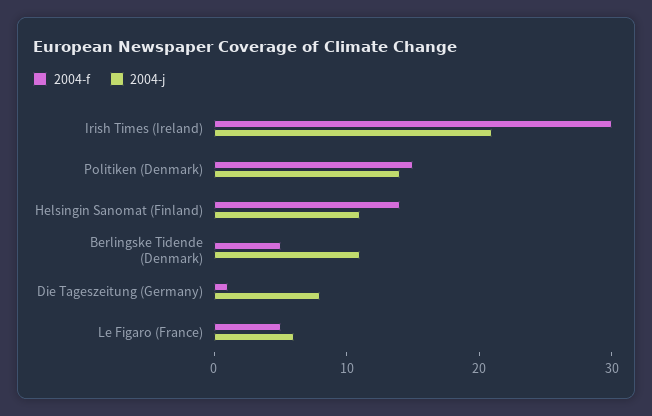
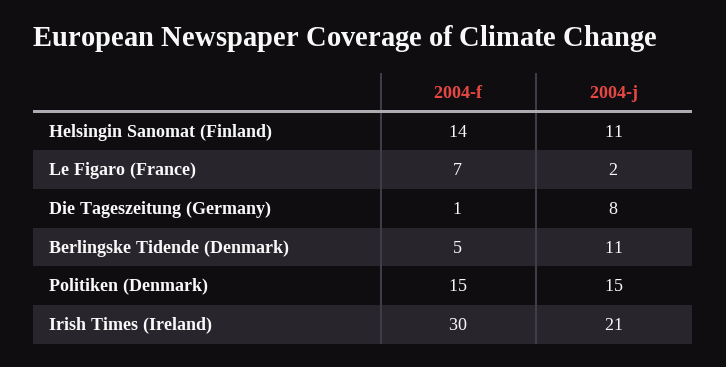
  {
    "2004-f": {
      "Irish Times (Ireland)": 30,
      "Politiken (Denmark)": 15,
      "Helsingin Sanomat (Finland)": 14,
      "Berlingske Tidende (Denmark)": 5,
      "Die Tageszeitung (Germany)": 1,
-     "Le Figaro (France)": 5
+     "Le Figaro (France)": 7
    },
    "2004-j": {
      "Irish Times (Ireland)": 21,
-     "Politiken (Denmark)": 14,
+     "Politiken (Denmark)": 15,
      "Helsingin Sanomat (Finland)": 11,
      "Berlingske Tidende (Denmark)": 11,
      "Die Tageszeitung (Germany)": 8,
-     "Le Figaro (France)": 6
+     "Le Figaro (France)": 2
    }
  }

